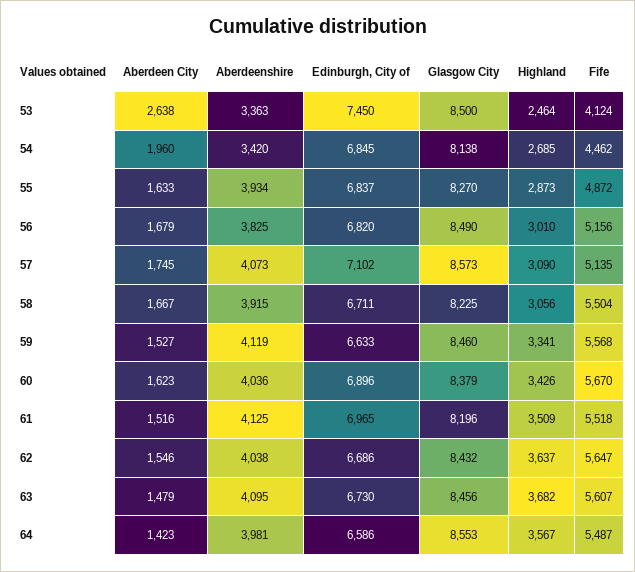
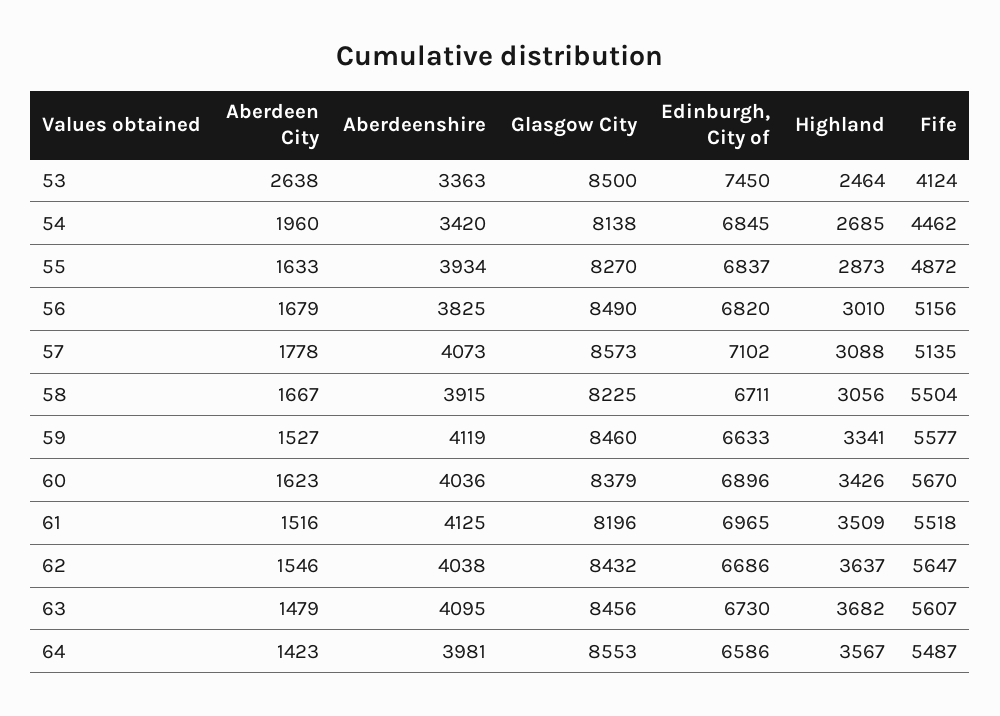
  {
    "Aberdeen City": {
      "53": 2638,
      "54": 1960,
      "55": 1633,
      "56": 1679,
-     "57": 1745,
+     "57": 1778,
      "58": 1667,
      "59": 1527,
      "60": 1623,
      "61": 1516,
      "62": 1546,
      "63": 1479,
      "64": 1423
    },
    "Aberdeenshire": {
      "53": 3363,
      "54": 3420,
      "55": 3934,
      "56": 3825,
      "57": 4073,
      "58": 3915,
      "59": 4119,
      "60": 4036,
      "61": 4125,
      "62": 4038,
      "63": 4095,
      "64": 3981
    },
    "Edinburgh, City of": {
      "53": 7450,
      "54": 6845,
      "55": 6837,
      "56": 6820,
      "57": 7102,
      "58": 6711,
      "59": 6633,
      "60": 6896,
      "61": 6965,
      "62": 6686,
      "63": 6730,
      "64": 6586
    },
    "Glasgow City": {
      "53": 8500,
      "54": 8138,
      "55": 8270,
      "56": 8490,
      "57": 8573,
      "58": 8225,
      "59": 8460,
      "60": 8379,
      "61": 8196,
      "62": 8432,
      "63": 8456,
      "64": 8553
    },
    "Highland": {
      "53": 2464,
      "54": 2685,
      "55": 2873,
      "56": 3010,
-     "57": 3090,
+     "57": 3088,
      "58": 3056,
      "59": 3341,
      "60": 3426,
      "61": 3509,
      "62": 3637,
      "63": 3682,
      "64": 3567
    },
    "Fife": {
      "53": 4124,
      "54": 4462,
      "55": 4872,
      "56": 5156,
      "57": 5135,
      "58": 5504,
-     "59": 5568,
+     "59": 5577,
      "60": 5670,
      "61": 5518,
      "62": 5647,
      "63": 5607,
      "64": 5487
    }
  }

